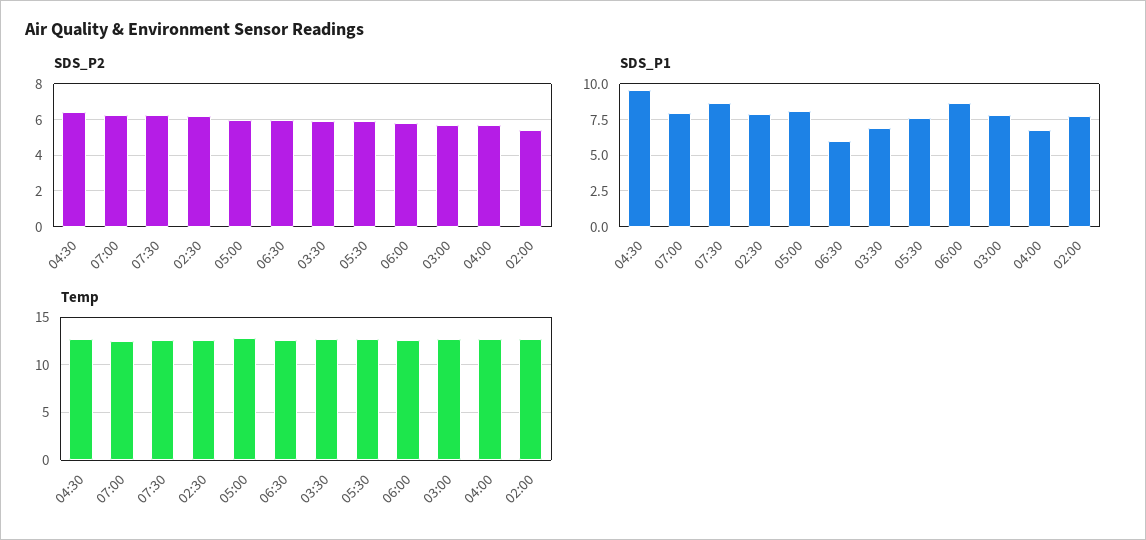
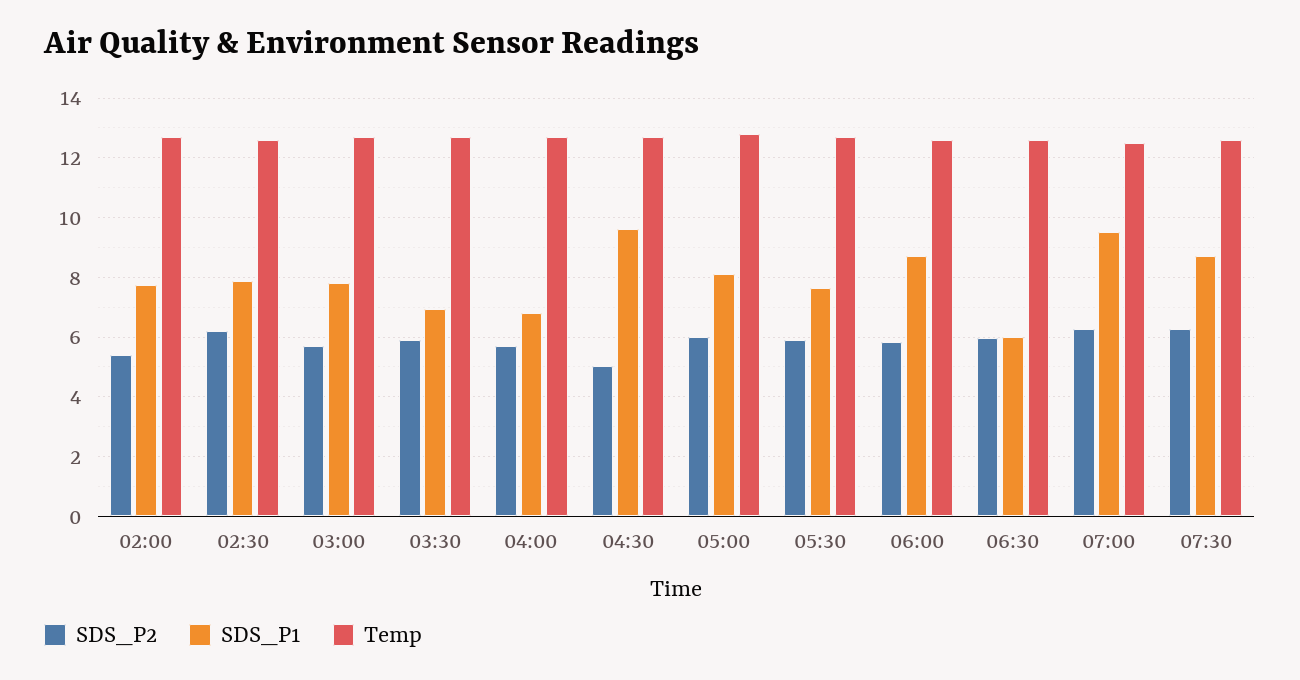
  {
    "SDS_P2": {
-     "04:30": 6.5,
+     "04:30": 5,
      "07:00": 6.25,
      "07:30": 6.25,
      "02:30": 6.25,
      "05:00": 6,
      "06:30": 6,
      "03:30": 6,
      "05:30": 6,
      "06:00": 5.75,
      "03:00": 5.75,
      "04:00": 5.75,
      "02:00": 5.5
    },
    "SDS_P1": {
      "04:30": 9.5,
-     "07:00": 8,
+     "07:00": 9.5,
      "07:30": 8.75,
      "02:30": 7.75,
      "05:00": 8,
      "06:30": 6,
      "03:30": 7,
      "05:30": 7.75,
      "06:00": 8.75,
      "03:00": 7.75,
      "04:00": 6.75,
      "02:00": 7.75
    },
    "Temp": {
      "04:30": 12.75,
      "07:00": 12.5,
      "07:30": 12.5,
      "02:30": 12.5,
      "05:00": 12.75,
      "06:30": 12.5,
      "03:30": 12.75,
      "05:30": 12.75,
      "06:00": 12.5,
      "03:00": 12.75,
      "04:00": 12.75,
      "02:00": 12.75
    }
  }

